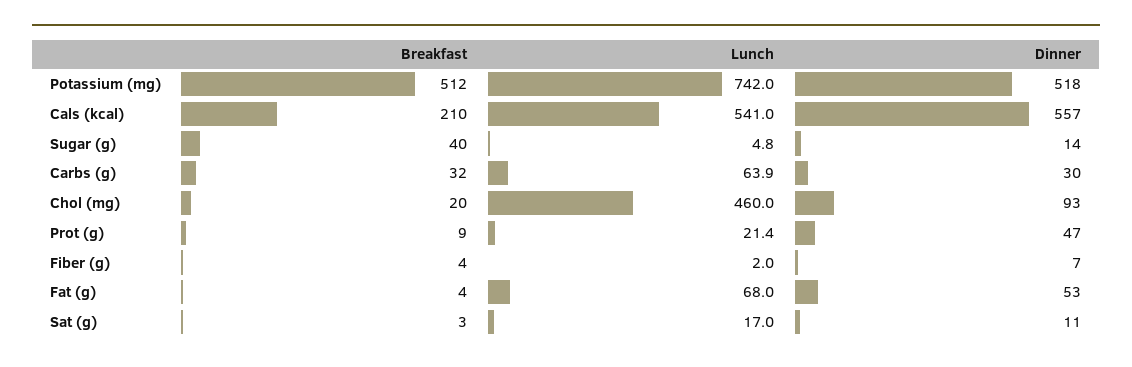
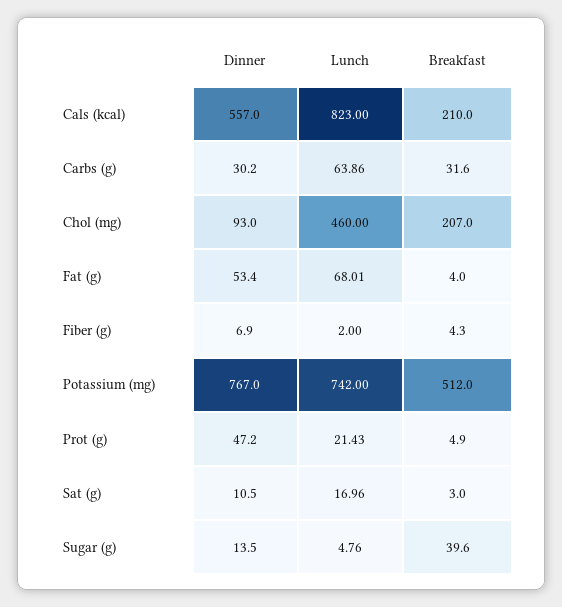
  {
    "Breakfast": {
      "Potassium (mg)": 512,
      "Cals (kcal)": 210,
      "Sugar (g)": 39.6,
      "Carbs (g)": 31.6,
-     "Chol (mg)": 20,
+     "Chol (mg)": 207,
-     "Prot (g)": 9,
+     "Prot (g)": 4.9,
      "Fiber (g)": 4.3,
      "Fat (g)": 4,
      "Sat (g)": 3
    },
    "Lunch": {
      "Potassium (mg)": 742,
-     "Cals (kcal)": 541,
+     "Cals (kcal)": 823,
      "Sugar (g)": 4.76,
      "Carbs (g)": 63.86,
      "Chol (mg)": 460,
      "Prot (g)": 21.43,
      "Fiber (g)": 2,
      "Fat (g)": 68.01,
      "Sat (g)": 16.96
    },
    "Dinner": {
-     "Potassium (mg)": 518,
+     "Potassium (mg)": 767,
      "Cals (kcal)": 557,
      "Sugar (g)": 13.5,
      "Carbs (g)": 30.2,
      "Chol (mg)": 93,
      "Prot (g)": 47.2,
      "Fiber (g)": 6.9,
      "Fat (g)": 53.4,
      "Sat (g)": 10.5
    }
  }

